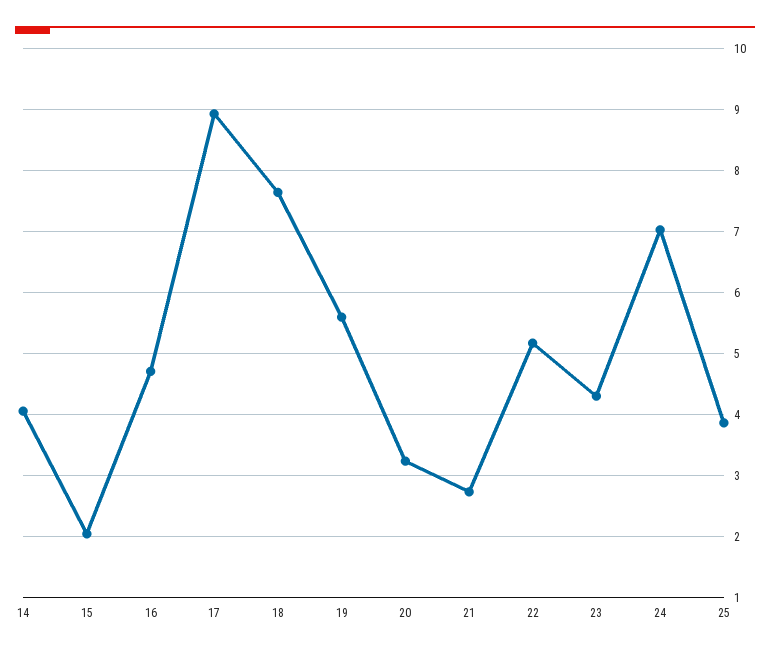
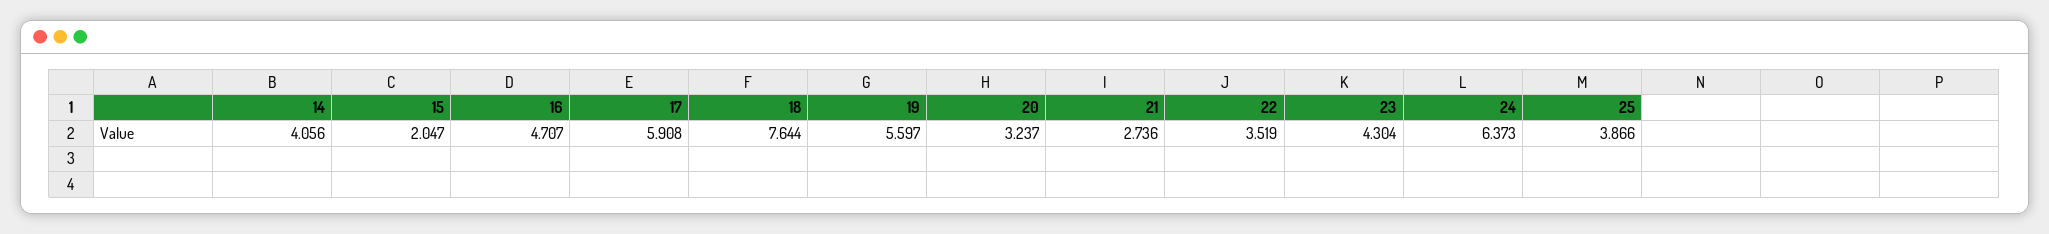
  {
    "14": 4.056,
    "15": 2.047,
    "16": 4.707,
-   "17": 8.9,
+   "17": 5.908,
    "18": 7.644,
    "19": 5.597,
    "20": 3.237,
    "21": 2.736,
-   "22": 5.2,
+   "22": 3.519,
    "23": 4.304,
-   "24": 7,
+   "24": 6.373,
    "25": 3.866
  }

